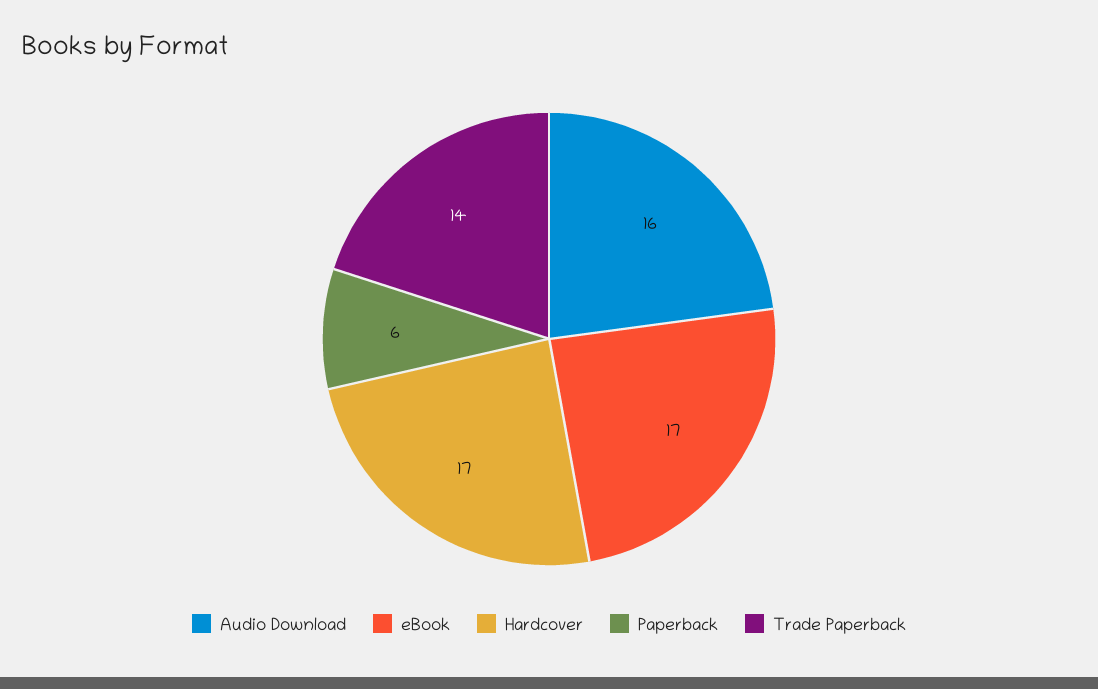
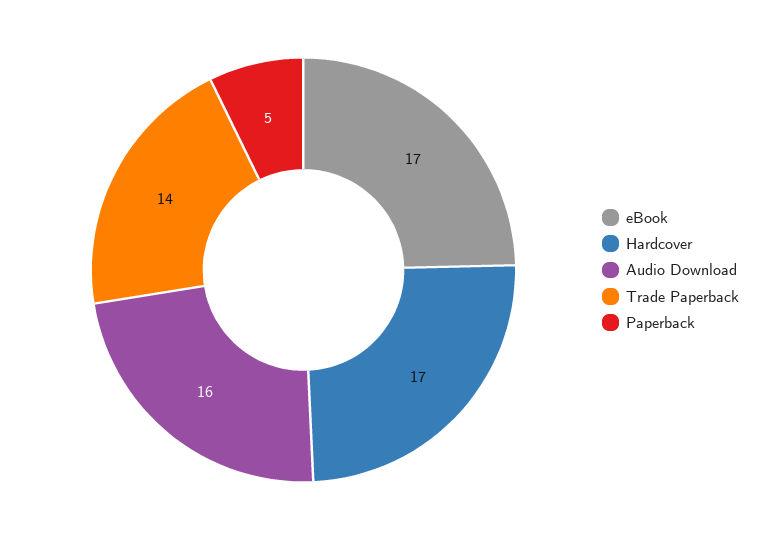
  {
    "Audio Download": 16,
    "eBook": 17,
    "Hardcover": 17,
-   "Paperback": 6,
+   "Paperback": 5,
    "Trade Paperback": 14
  }

